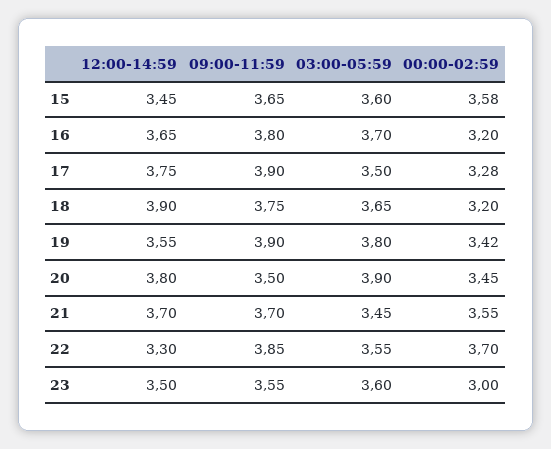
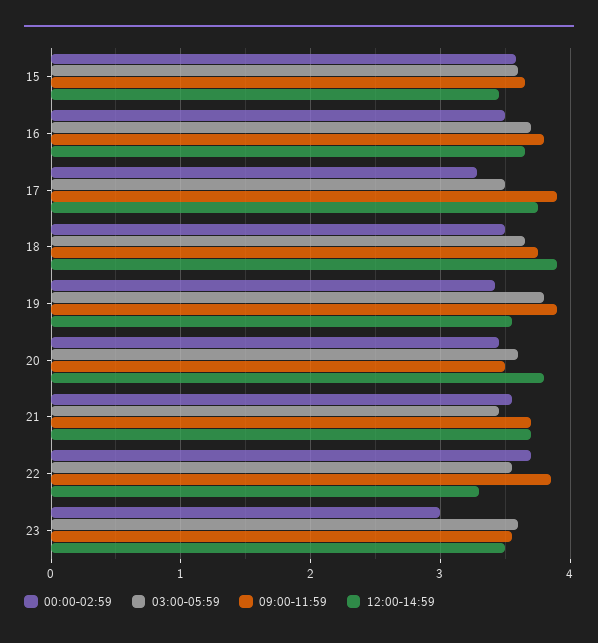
  {
    "12:00-14:59": {
      "15": 3.45,
      "16": 3.65,
      "17": 3.75,
      "18": 3.9,
      "19": 3.55,
      "20": 3.8,
      "21": 3.7,
      "22": 3.3,
      "23": 3.5
    },
    "09:00-11:59": {
      "15": 3.65,
      "16": 3.8,
      "17": 3.9,
      "18": 3.75,
      "19": 3.9,
      "20": 3.5,
      "21": 3.7,
      "22": 3.85,
      "23": 3.55
    },
    "03:00-05:59": {
      "15": 3.6,
      "16": 3.7,
      "17": 3.5,
      "18": 3.65,
      "19": 3.8,
-     "20": 3.9,
+     "20": 3.6,
      "21": 3.45,
      "22": 3.55,
      "23": 3.6
    },
    "00:00-02:59": {
      "15": 3.58,
-     "16": 3.2,
+     "16": 3.5,
      "17": 3.28,
-     "18": 3.2,
+     "18": 3.5,
      "19": 3.42,
      "20": 3.45,
      "21": 3.55,
      "22": 3.7,
      "23": 3
    }
  }

